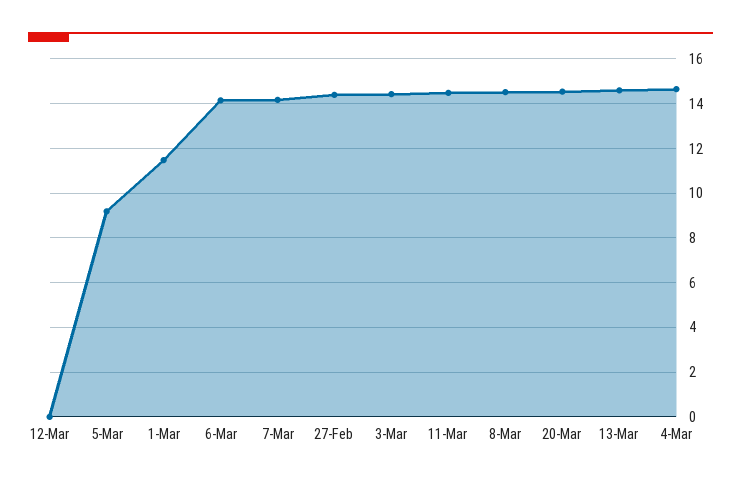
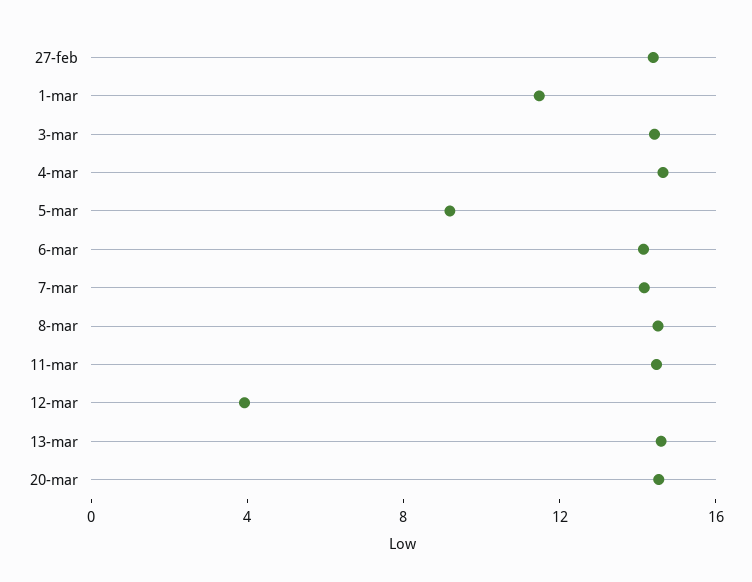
  {
-   "12-Mar": 0,
+   "12-Mar": 4,
    "5-Mar": 9,
    "1-Mar": 11.5,
    "6-Mar": 14,
    "7-Mar": 14,
    "27-Feb": 14.5,
    "3-Mar": 14.5,
    "11-Mar": 14.5,
    "8-Mar": 14.5,
    "20-Mar": 14.5,
    "13-Mar": 14.5,
    "4-Mar": 14.5
  }

